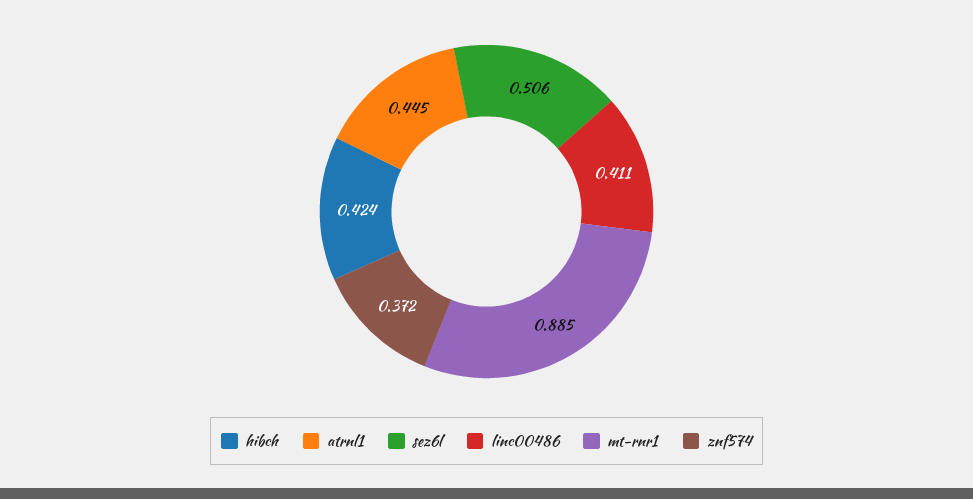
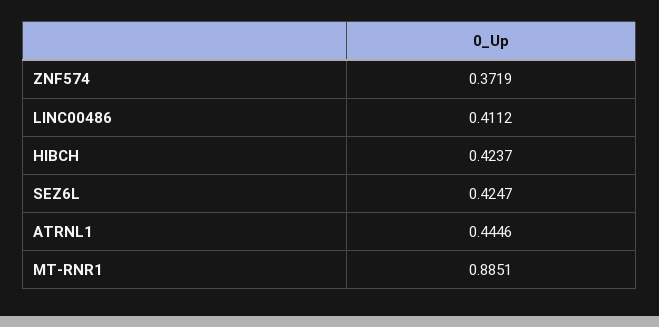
  {
    "hibch": 0.4237,
    "atrnl1": 0.4446,
-   "sez6l": 0.506,
+   "sez6l": 0.4247,
    "linc00486": 0.4112,
    "mt-rnr1": 0.8851,
    "znf574": 0.3719
  }

